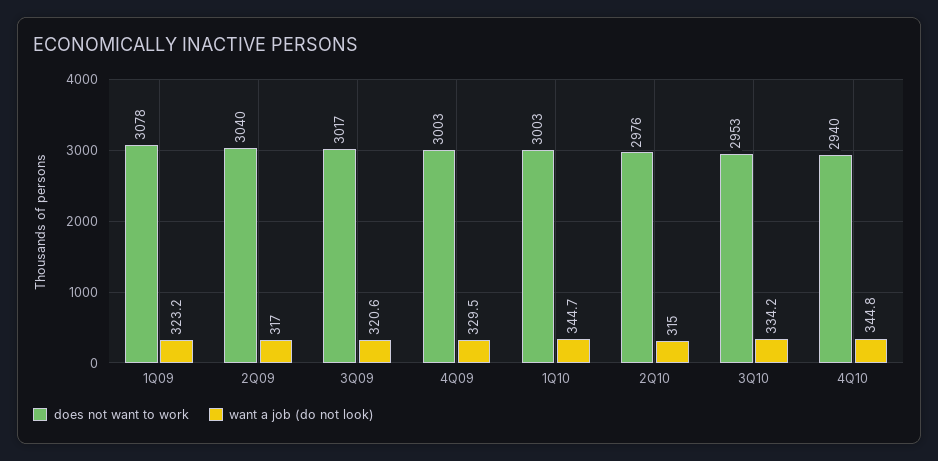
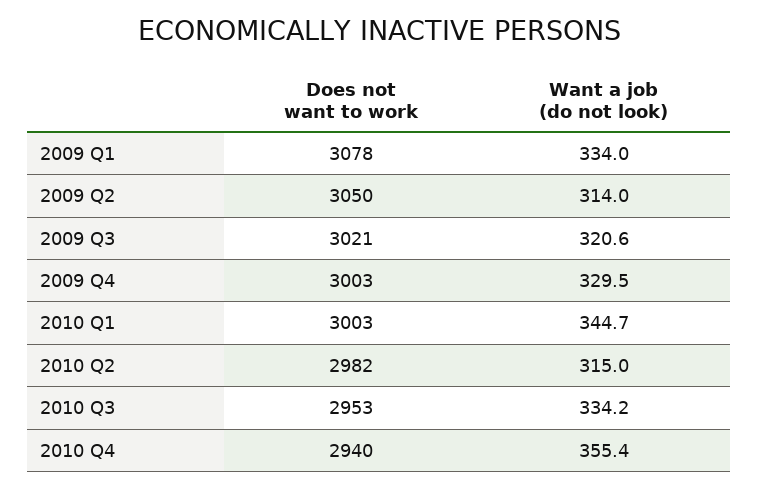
  {
    "does not want to work": {
      "1Q09": 3078,
-     "2Q09": 3040,
+     "2Q09": 3050,
-     "3Q09": 3017,
+     "3Q09": 3021,
      "4Q09": 3003,
      "1Q10": 3003,
-     "2Q10": 2976,
+     "2Q10": 2982,
      "3Q10": 2953,
      "4Q10": 2940
    },
    "want a job (do not look)": {
-     "1Q09": 323.2,
+     "1Q09": 334,
-     "2Q09": 317,
+     "2Q09": 314,
      "3Q09": 320.6,
      "4Q09": 329.5,
      "1Q10": 344.7,
      "2Q10": 315,
      "3Q10": 334.2,
-     "4Q10": 344.8
+     "4Q10": 355.4
    }
  }

